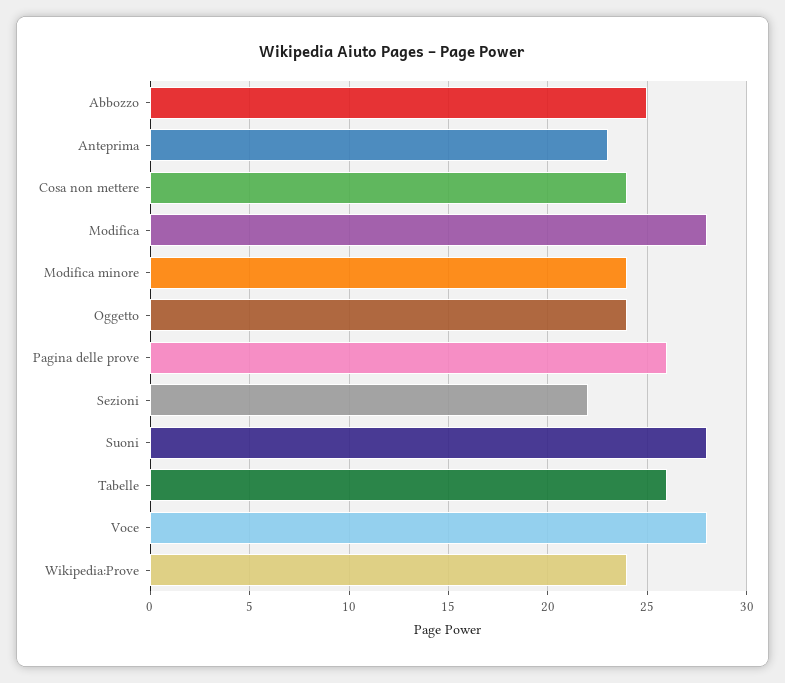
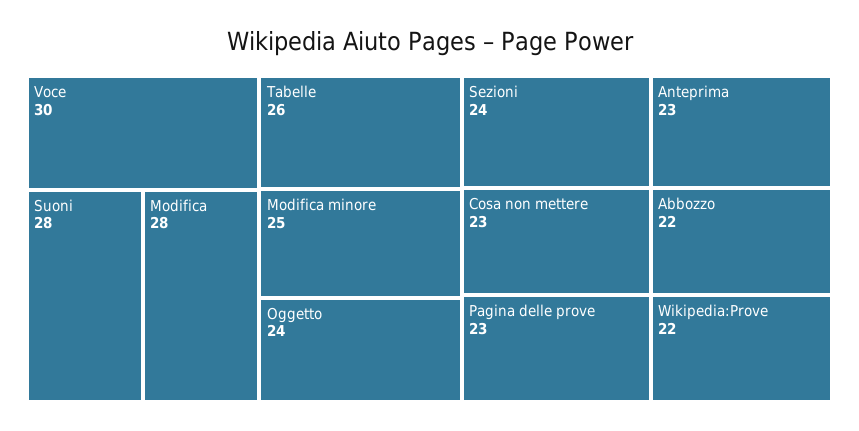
  {
-   "Abbozzo": 25,
+   "Abbozzo": 22,
    "Anteprima": 23,
-   "Cosa non mettere": 24,
+   "Cosa non mettere": 23,
    "Modifica": 28,
-   "Modifica minore": 24,
+   "Modifica minore": 25,
    "Oggetto": 24,
-   "Pagina delle prove": 26,
+   "Pagina delle prove": 23,
-   "Sezioni": 22,
+   "Sezioni": 24,
    "Suoni": 28,
    "Tabelle": 26,
-   "Voce": 28,
+   "Voce": 30,
-   "Wikipedia:Prove": 24
+   "Wikipedia:Prove": 22
  }

